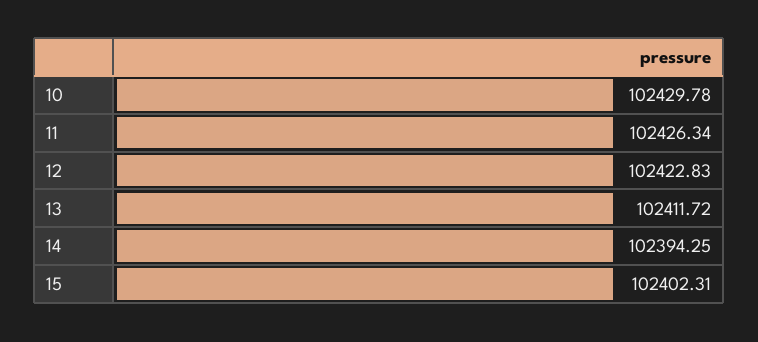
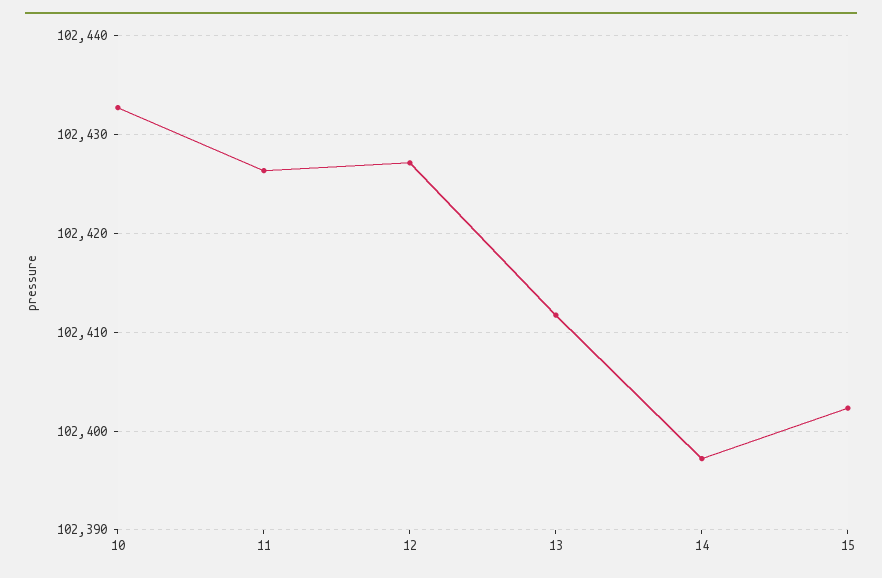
  {
-   "10": 102429.78,
+   "10": 102433,
    "11": 102426.34,
-   "12": 102422.83,
+   "12": 102427,
    "13": 102411.72,
-   "14": 102394.25,
+   "14": 102397,
    "15": 102402.31
  }

